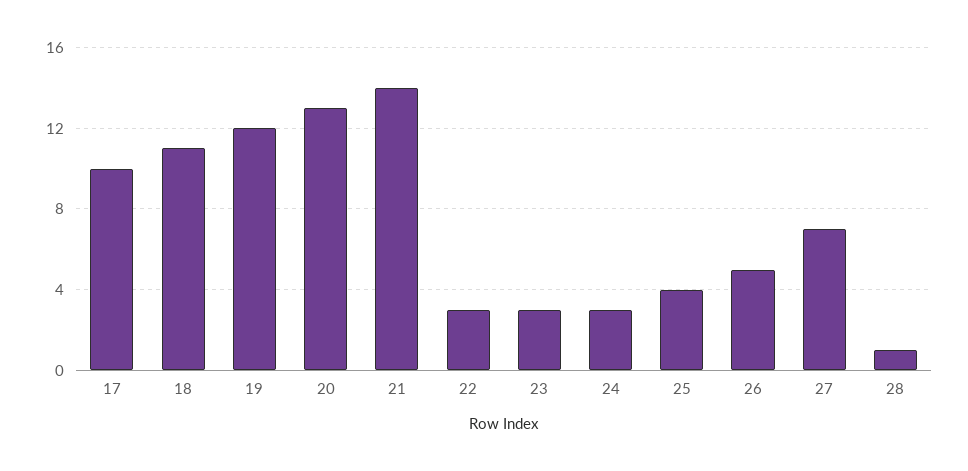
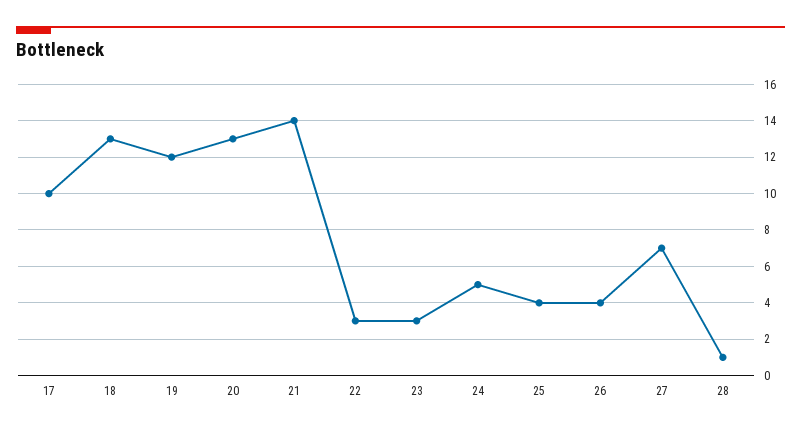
  {
    "17": 10,
-   "18": 11,
+   "18": 13,
    "19": 12,
    "20": 13,
    "21": 14,
    "22": 3,
    "23": 3,
-   "24": 3,
+   "24": 5,
    "25": 4,
-   "26": 5,
+   "26": 4,
    "27": 7,
    "28": 1
  }

